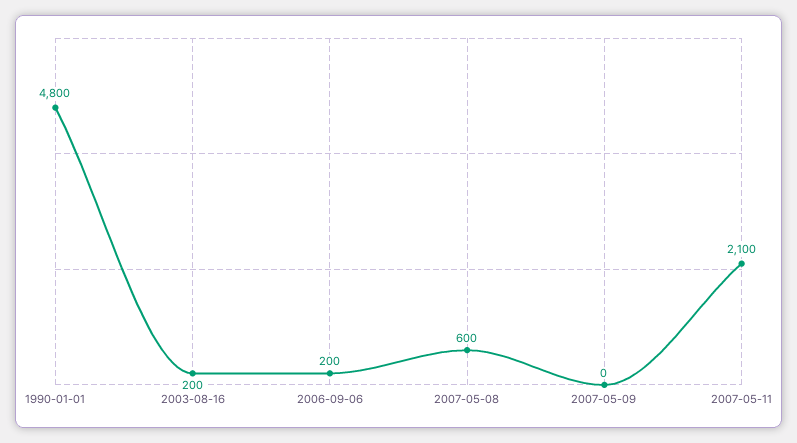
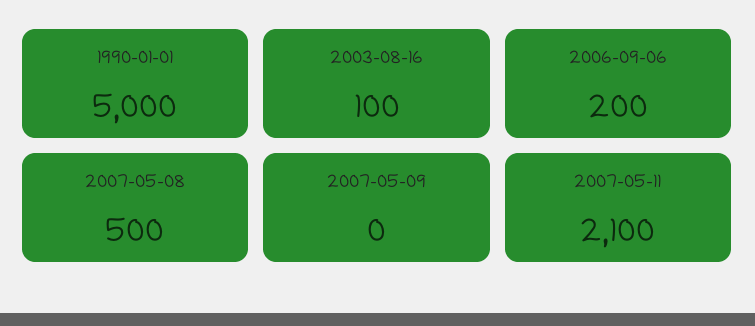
  {
-   "1990-01-01": 4800,
+   "1990-01-01": 5000,
-   "2003-08-16": 200,
+   "2003-08-16": 100,
    "2006-09-06": 200,
-   "2007-05-08": 600,
+   "2007-05-08": 500,
    "2007-05-09": 0,
    "2007-05-11": 2100
  }

